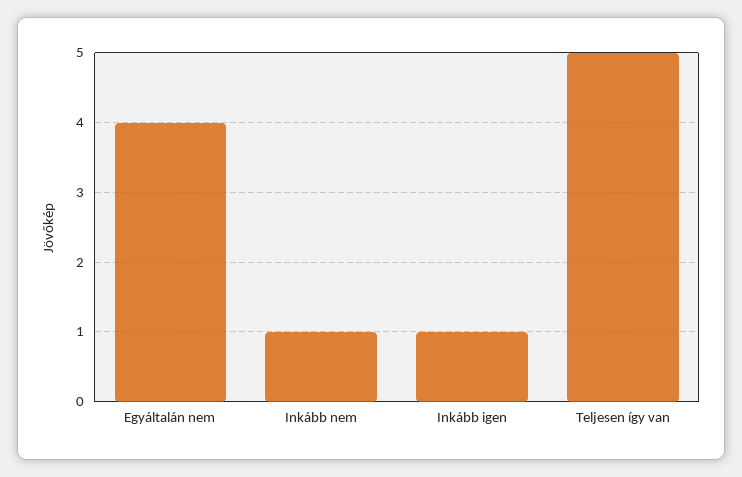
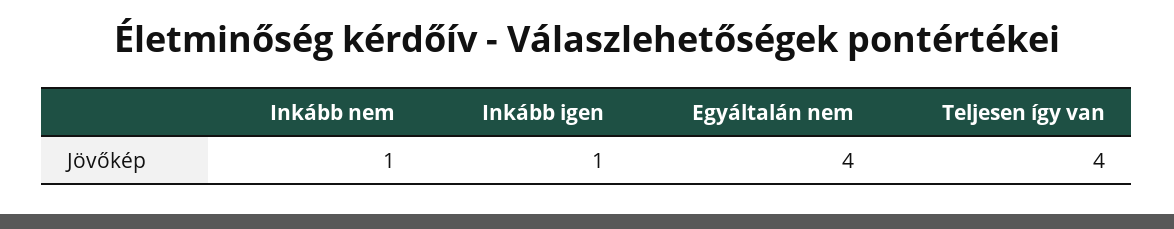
  {
    "Egyáltalán nem": 4,
    "Inkább nem": 1,
    "Inkább igen": 1,
-   "Teljesen így van": 5
+   "Teljesen így van": 4
  }

